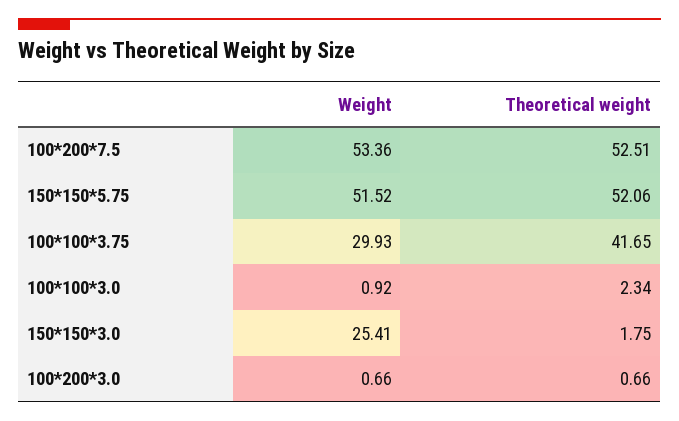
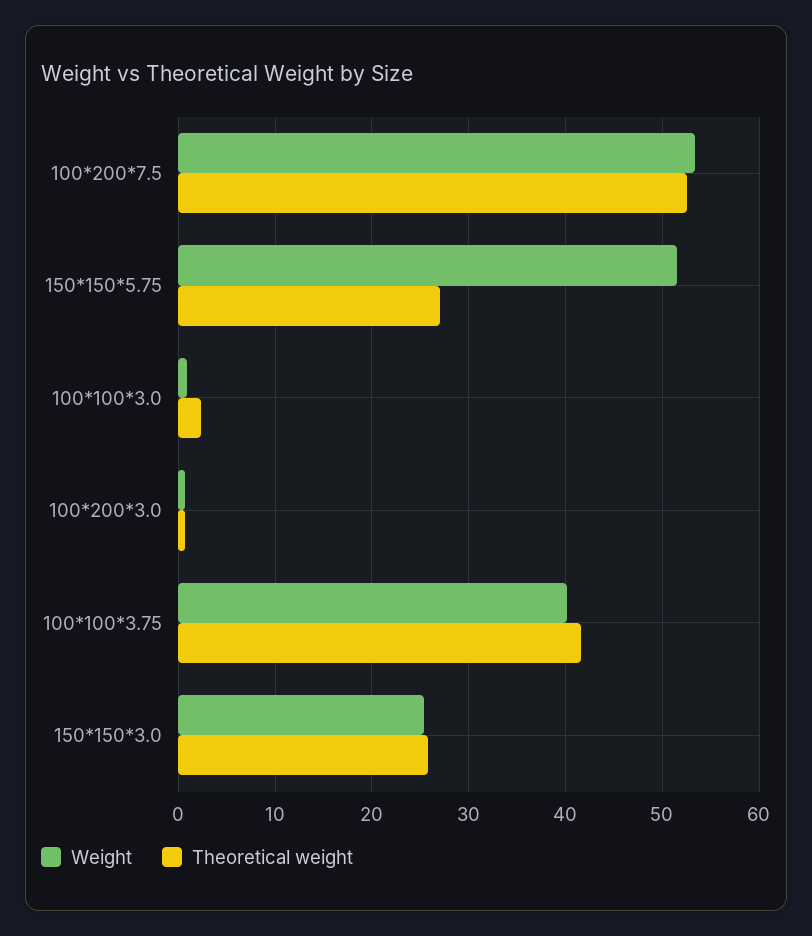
  {
    "Weight": {
      "100*200*7.5": 53.36,
      "150*150*5.75": 51.52,
-     "100*100*3.75": 29.93,
+     "100*100*3.75": 40,
      "100*100*3.0": 0.92,
      "150*150*3.0": 25.41,
      "100*200*3.0": 0.66
    },
    "Theoretical weight": {
      "100*200*7.5": 52.51,
-     "150*150*5.75": 52.06,
+     "150*150*5.75": 27,
      "100*100*3.75": 41.65,
      "100*100*3.0": 2.34,
-     "150*150*3.0": 1.75,
+     "150*150*3.0": 26,
      "100*200*3.0": 0.66
    }
  }

